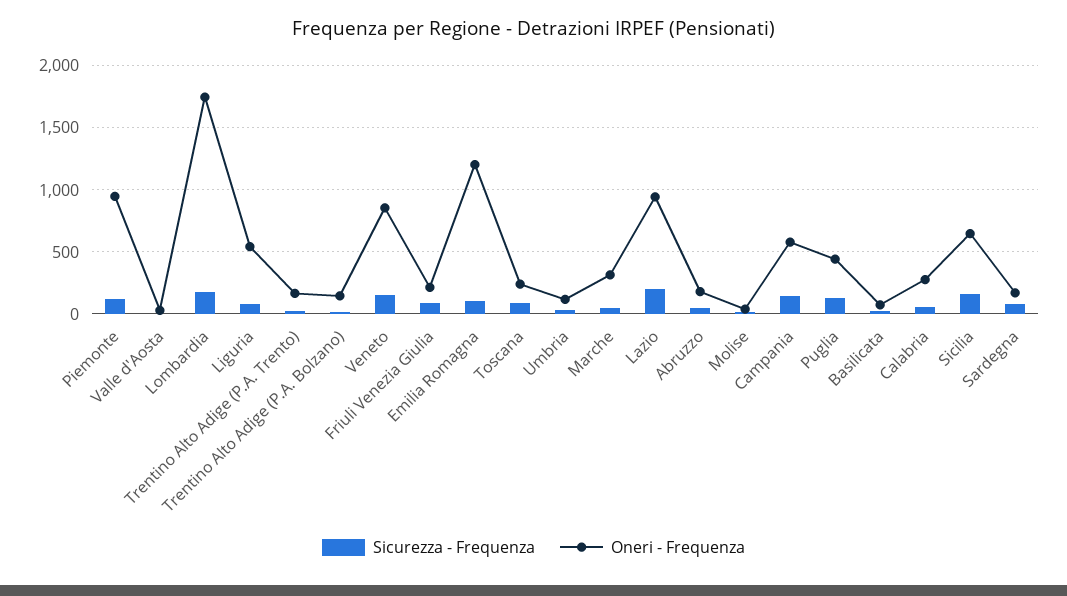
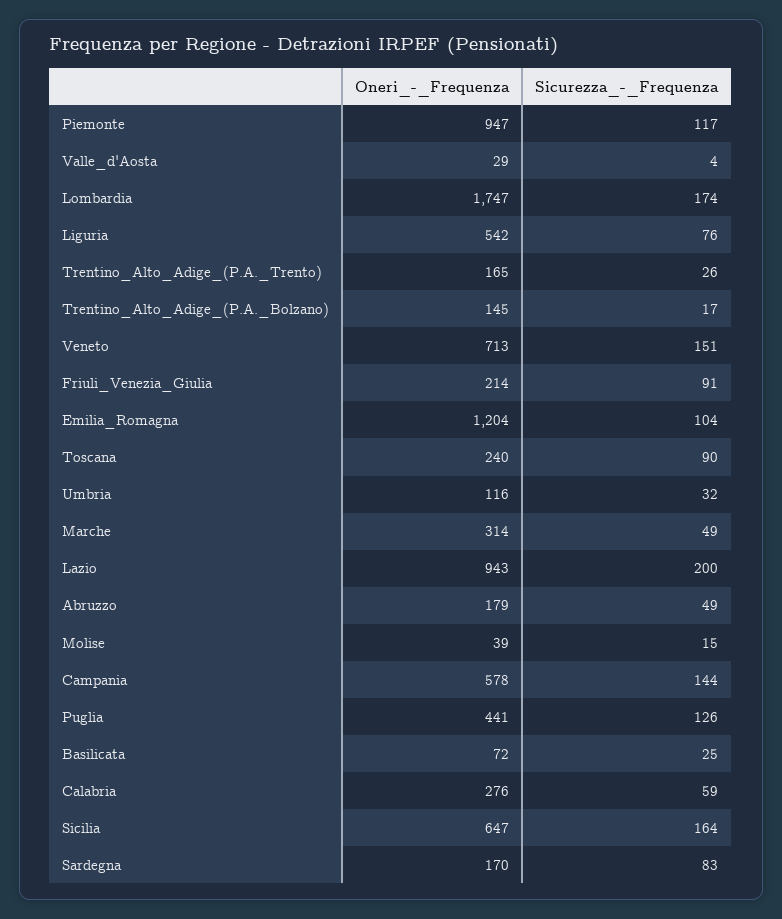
  {
    "Sicurezza - Frequenza": {
      "Piemonte": 117,
      "Valle d'Aosta": 4,
      "Lombardia": 174,
      "Liguria": 76,
      "Trentino Alto Adige (P.A. Trento)": 26,
      "Trentino Alto Adige (P.A. Bolzano)": 17,
      "Veneto": 151,
      "Friuli Venezia Giulia": 91,
      "Emilia Romagna": 104,
      "Toscana": 90,
      "Umbria": 32,
      "Marche": 49,
      "Lazio": 200,
      "Abruzzo": 49,
      "Molise": 15,
      "Campania": 144,
      "Puglia": 126,
      "Basilicata": 25,
      "Calabria": 59,
      "Sicilia": 164,
      "Sardegna": 83
    },
    "Oneri - Frequenza": {
      "Piemonte": 947,
      "Valle d'Aosta": 29,
      "Lombardia": 1747,
      "Liguria": 542,
      "Trentino Alto Adige (P.A. Trento)": 165,
      "Trentino Alto Adige (P.A. Bolzano)": 145,
-     "Veneto": 850,
+     "Veneto": 713,
      "Friuli Venezia Giulia": 214,
      "Emilia Romagna": 1204,
      "Toscana": 240,
      "Umbria": 116,
      "Marche": 314,
      "Lazio": 943,
      "Abruzzo": 179,
      "Molise": 39,
      "Campania": 578,
      "Puglia": 441,
      "Basilicata": 72,
      "Calabria": 276,
      "Sicilia": 647,
      "Sardegna": 170
    }
  }

